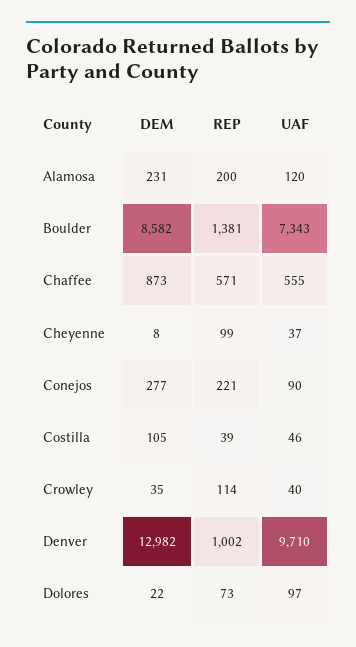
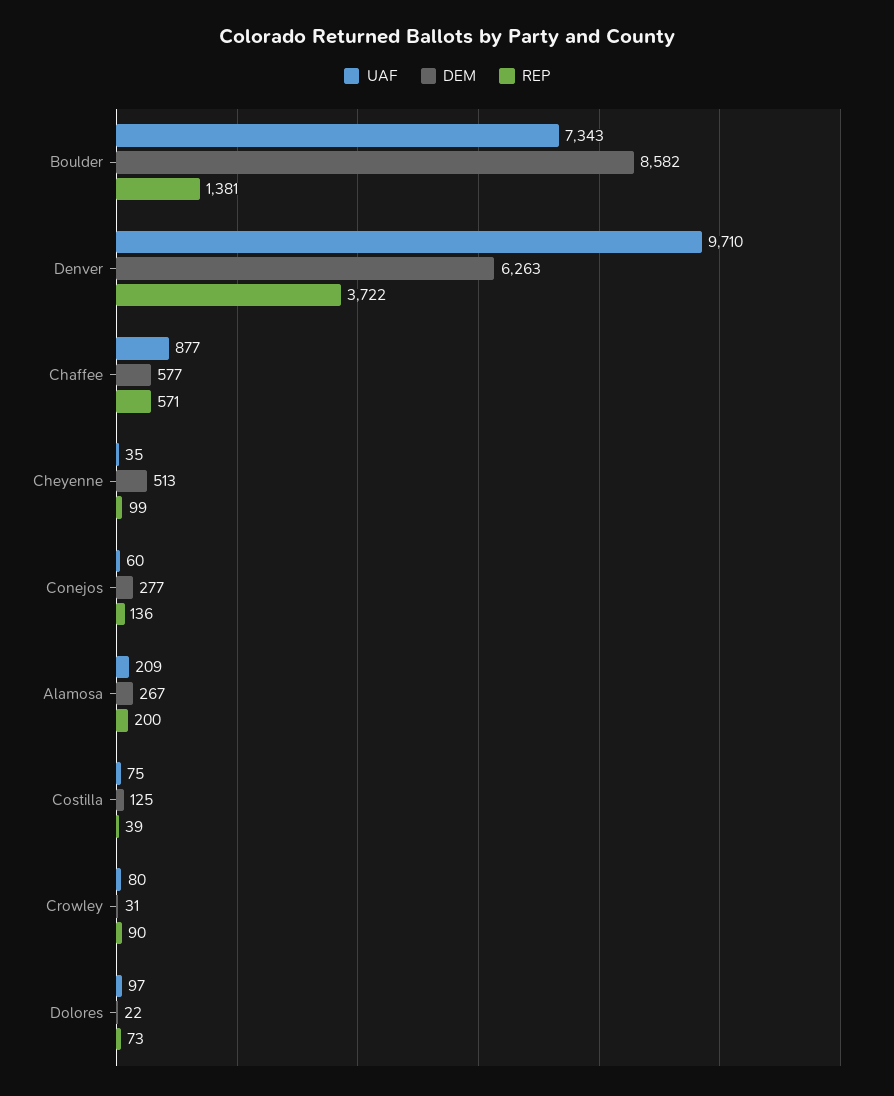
  {
    "DEM": {
-     "Alamosa": 231,
+     "Alamosa": 267,
      "Boulder": 8582,
-     "Chaffee": 873,
+     "Chaffee": 577,
-     "Cheyenne": 8,
+     "Cheyenne": 513,
      "Conejos": 277,
-     "Costilla": 105,
+     "Costilla": 125,
-     "Crowley": 35,
+     "Crowley": 31,
-     "Denver": 12982,
+     "Denver": 6263,
      "Dolores": 22
    },
    "REP": {
      "Alamosa": 200,
      "Boulder": 1381,
      "Chaffee": 571,
      "Cheyenne": 99,
-     "Conejos": 221,
+     "Conejos": 136,
      "Costilla": 39,
-     "Crowley": 114,
+     "Crowley": 90,
-     "Denver": 1002,
+     "Denver": 3722,
      "Dolores": 73
    },
    "UAF": {
-     "Alamosa": 120,
+     "Alamosa": 209,
      "Boulder": 7343,
-     "Chaffee": 555,
+     "Chaffee": 877,
-     "Cheyenne": 37,
+     "Cheyenne": 35,
-     "Conejos": 90,
+     "Conejos": 60,
-     "Costilla": 46,
+     "Costilla": 75,
-     "Crowley": 40,
+     "Crowley": 80,
      "Denver": 9710,
      "Dolores": 97
    }
  }

